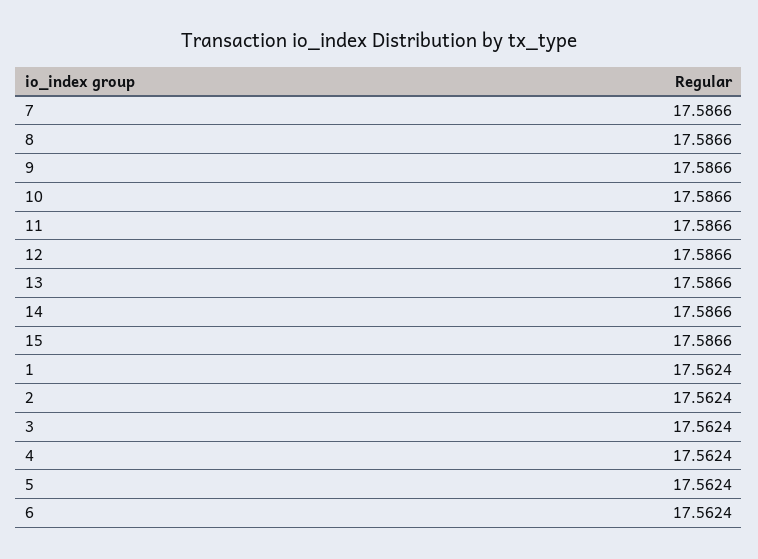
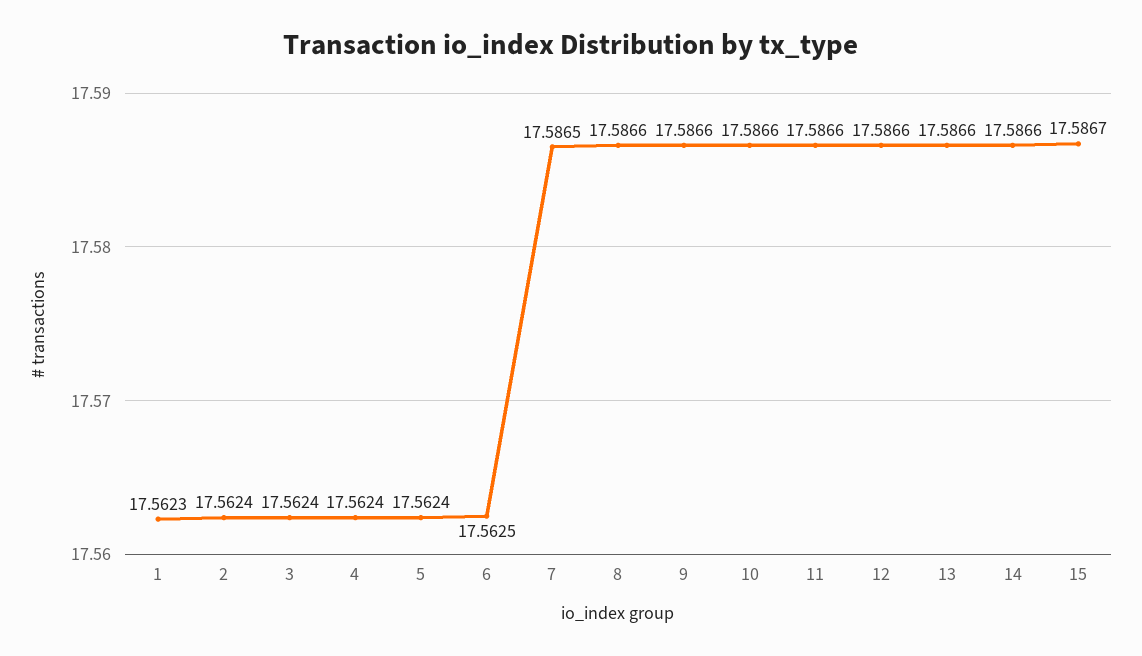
  {
-   "7": 17.5866,
+   "7": 17.5865,
    "8": 17.5866,
    "9": 17.5866,
    "10": 17.5866,
    "11": 17.5866,
    "12": 17.5866,
    "13": 17.5866,
    "14": 17.5866,
-   "15": 17.5866,
+   "15": 17.5867,
-   "1": 17.5624,
+   "1": 17.5623,
    "2": 17.5624,
    "3": 17.5624,
    "4": 17.5624,
    "5": 17.5624,
-   "6": 17.5624
+   "6": 17.5625
  }

